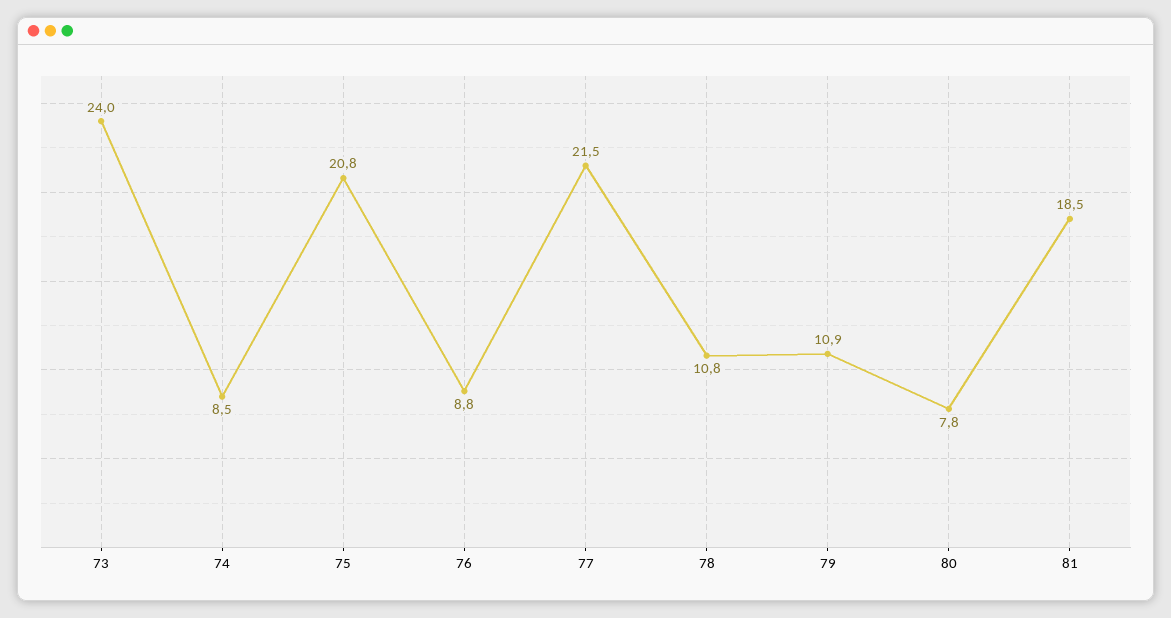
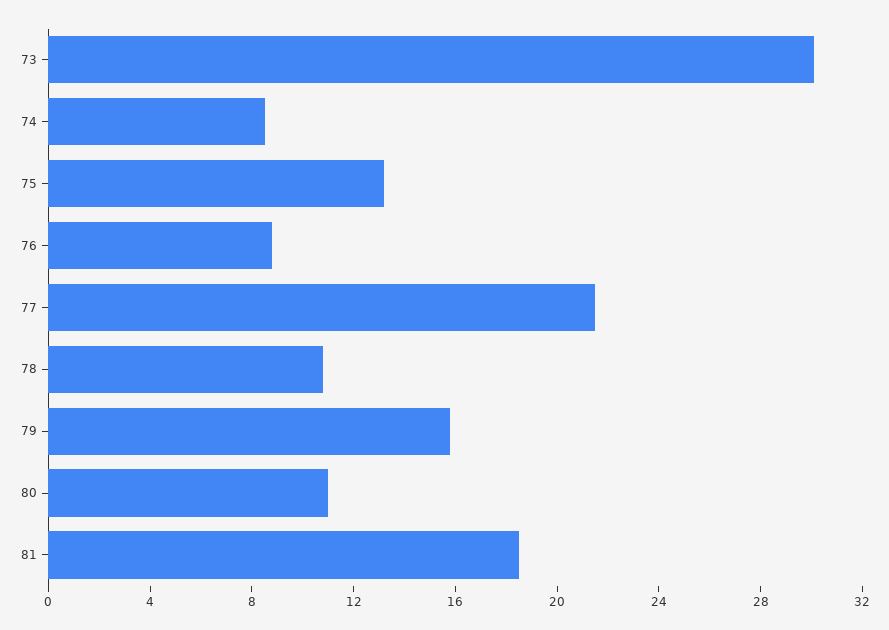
  {
-   "73": 24,
+   "73": 30,
    "74": 8.5,
-   "75": 20.8,
+   "75": 13,
    "76": 8.8,
    "77": 21.5,
    "78": 10.8,
-   "79": 10.9,
+   "79": 16,
-   "80": 7.8,
+   "80": 11,
    "81": 18.5
  }

